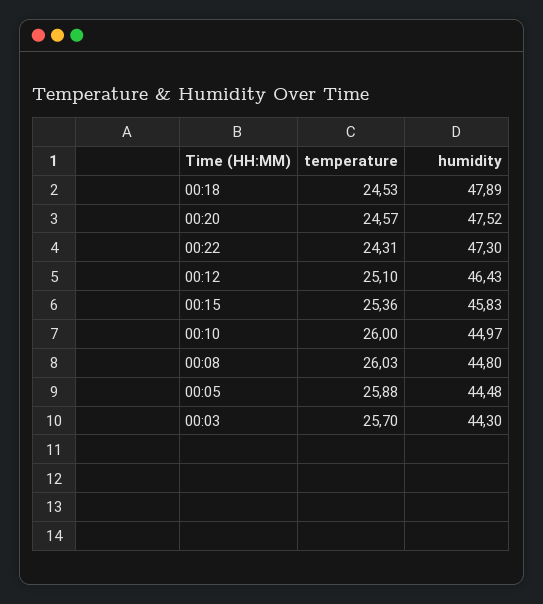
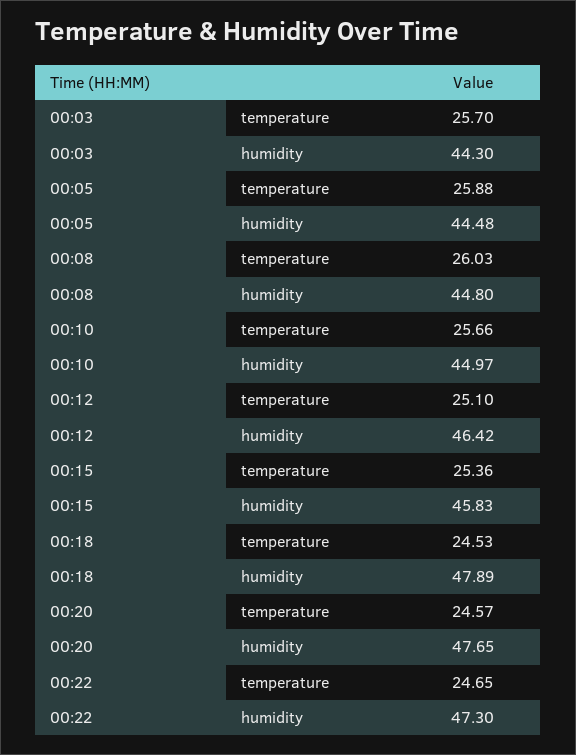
  {
    "temperature": {
      "00:18": 24.53,
      "00:20": 24.57,
-     "00:22": 24.31,
+     "00:22": 24.65,
      "00:12": 25.1,
      "00:15": 25.36,
-     "00:10": 26,
+     "00:10": 25.66,
      "00:08": 26.03,
      "00:05": 25.88,
      "00:03": 25.7
    },
    "humidity": {
      "00:18": 47.89,
-     "00:20": 47.52,
+     "00:20": 47.65,
      "00:22": 47.3,
-     "00:12": 46.43,
+     "00:12": 46.42,
      "00:15": 45.83,
      "00:10": 44.97,
      "00:08": 44.8,
      "00:05": 44.48,
      "00:03": 44.3
    }
  }

